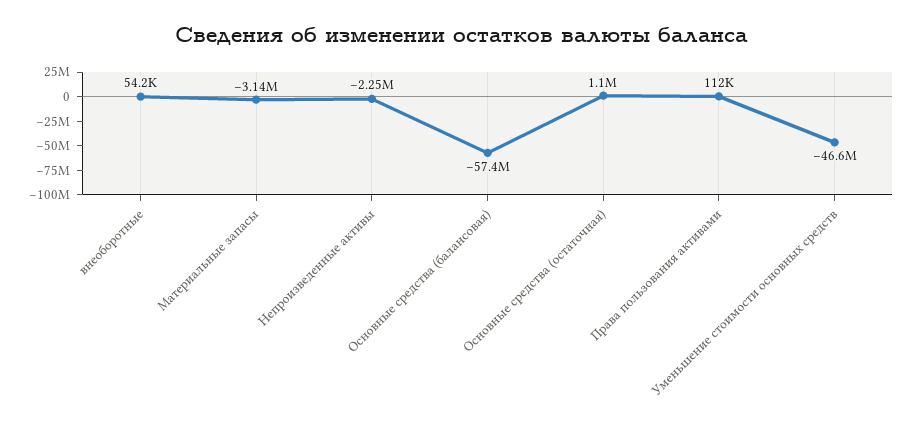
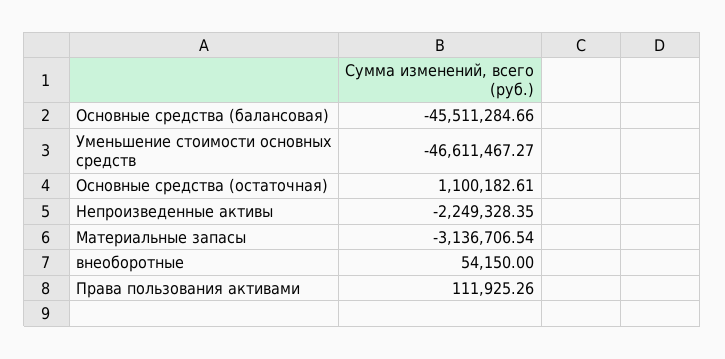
  {
    "внеоборотные": 54150,
    "Материальные запасы": -3136706.54,
    "Непроизведенные активы": -2249328.35,
-   "Основные средства (балансовая)": -57400000,
+   "Основные средства (балансовая)": -45511284.66,
    "Основные средства (остаточная)": 1100182.61,
    "Права пользования активами": 111925.26,
    "Уменьшение стоимости основных средств": -46611467.27
  }

